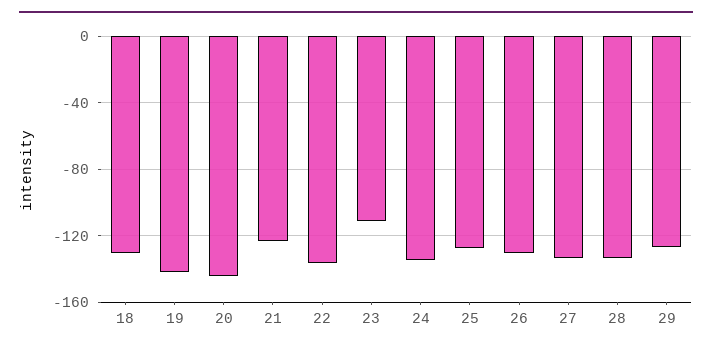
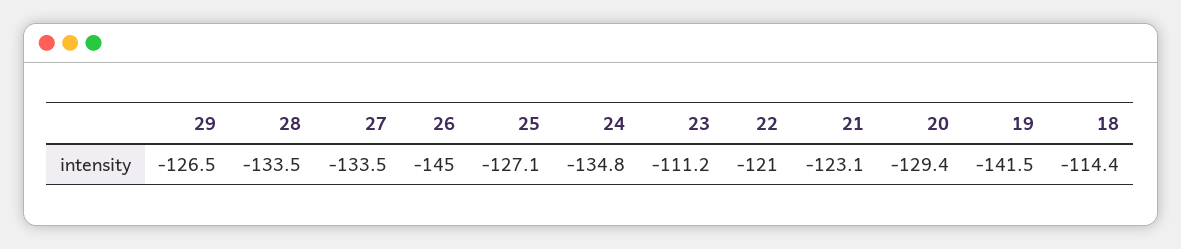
  {
-   "18": -130,
+   "18": -114.4,
    "19": -141.5,
-   "20": -145,
+   "20": -129.4,
    "21": -123.1,
-   "22": -135,
+   "22": -121,
    "23": -111.2,
    "24": -134.8,
    "25": -127.1,
-   "26": -130,
+   "26": -145,
    "27": -133.5,
    "28": -133.5,
    "29": -126.5
  }

